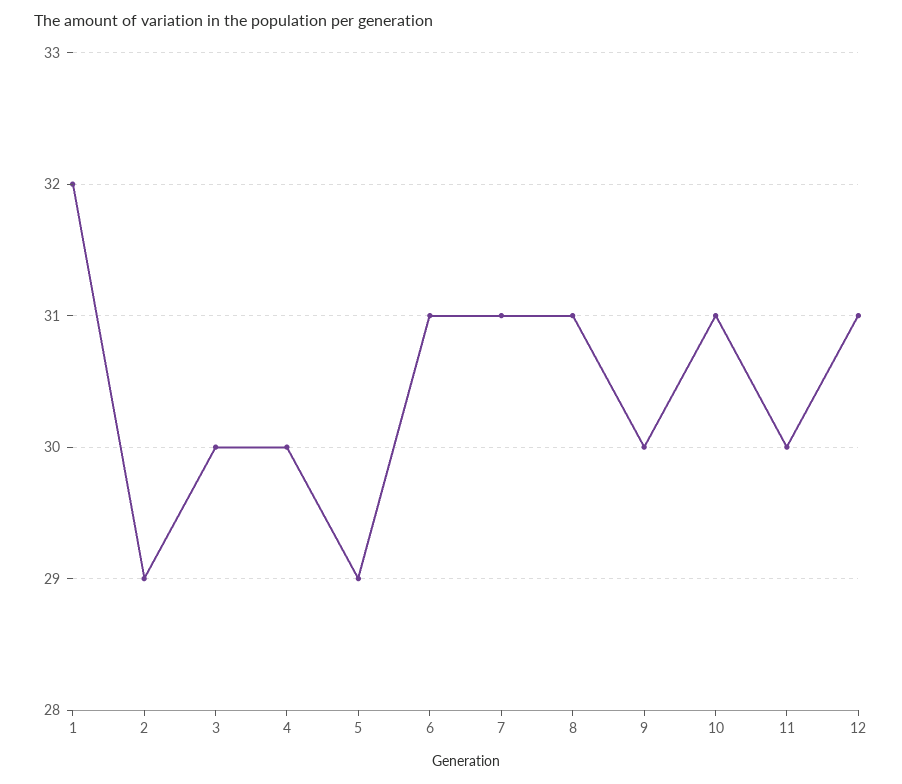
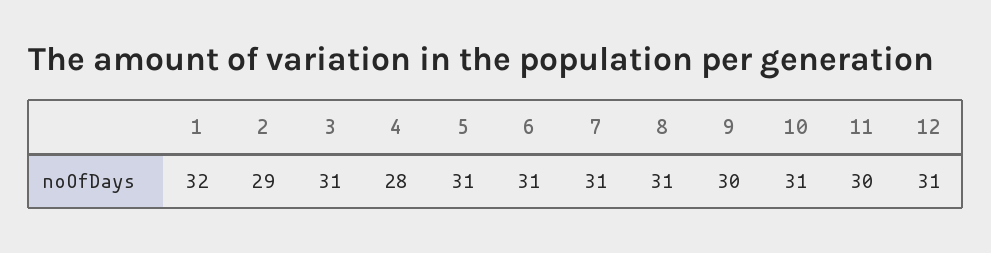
  {
    "1": 32,
    "2": 29,
-   "3": 30,
+   "3": 31,
-   "4": 30,
+   "4": 28,
-   "5": 29,
+   "5": 31,
    "6": 31,
    "7": 31,
    "8": 31,
    "9": 30,
    "10": 31,
    "11": 30,
    "12": 31
  }

